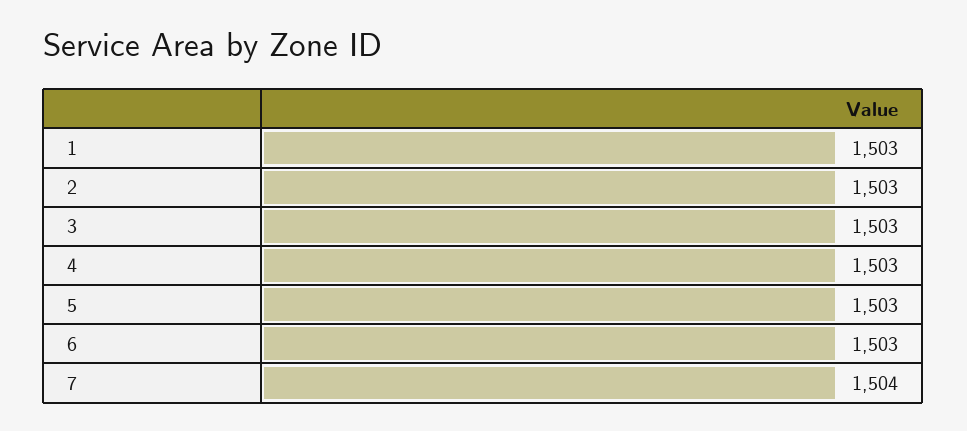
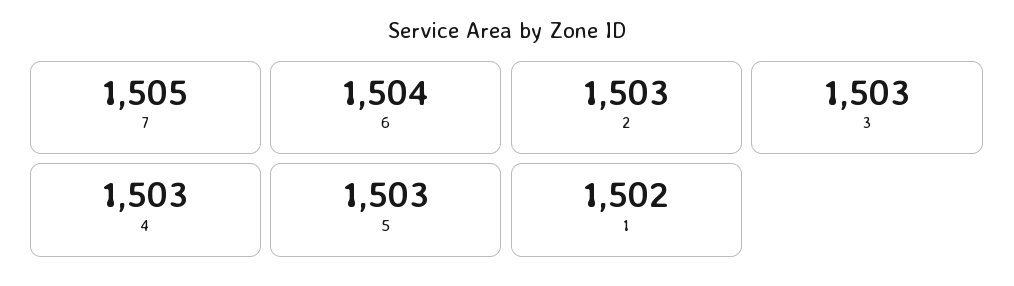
  {
-   "1": 1503,
+   "1": 1502,
    "2": 1503,
    "3": 1503,
    "4": 1503,
    "5": 1503,
-   "6": 1503,
+   "6": 1504,
-   "7": 1504
+   "7": 1505
  }

